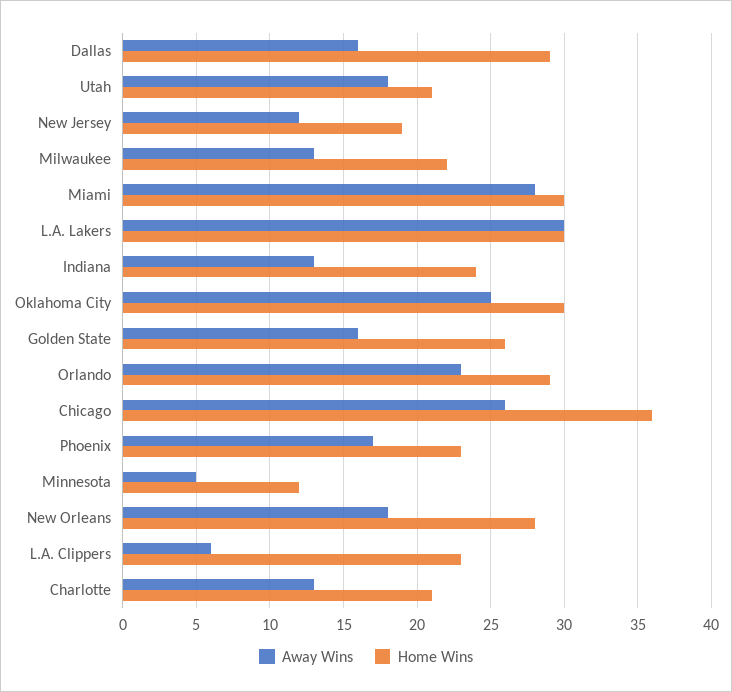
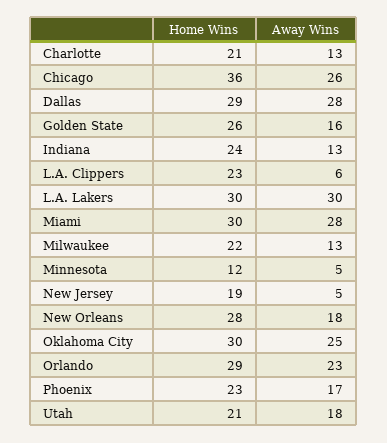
  {
    "Away Wins": {
-     "Dallas": 16,
+     "Dallas": 28,
      "Utah": 18,
-     "New Jersey": 12,
+     "New Jersey": 5,
      "Milwaukee": 13,
      "Miami": 28,
      "L.A. Lakers": 30,
      "Indiana": 13,
      "Oklahoma City": 25,
      "Golden State": 16,
      "Orlando": 23,
      "Chicago": 26,
      "Phoenix": 17,
      "Minnesota": 5,
      "New Orleans": 18,
      "L.A. Clippers": 6,
      "Charlotte": 13
    },
    "Home Wins": {
      "Dallas": 29,
      "Utah": 21,
      "New Jersey": 19,
      "Milwaukee": 22,
      "Miami": 30,
      "L.A. Lakers": 30,
      "Indiana": 24,
      "Oklahoma City": 30,
      "Golden State": 26,
      "Orlando": 29,
      "Chicago": 36,
      "Phoenix": 23,
      "Minnesota": 12,
      "New Orleans": 28,
      "L.A. Clippers": 23,
      "Charlotte": 21
    }
  }

